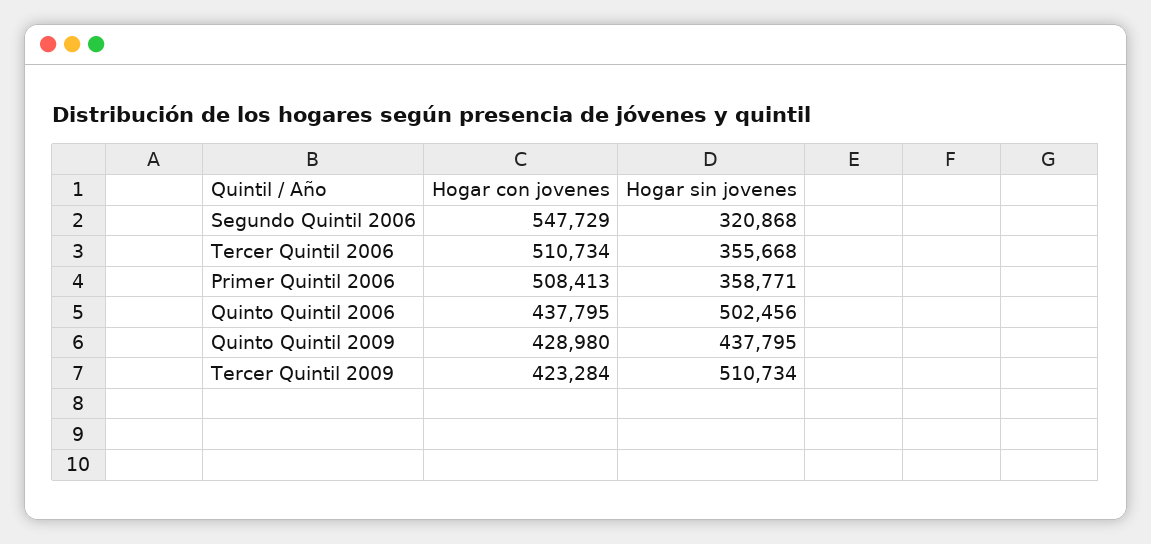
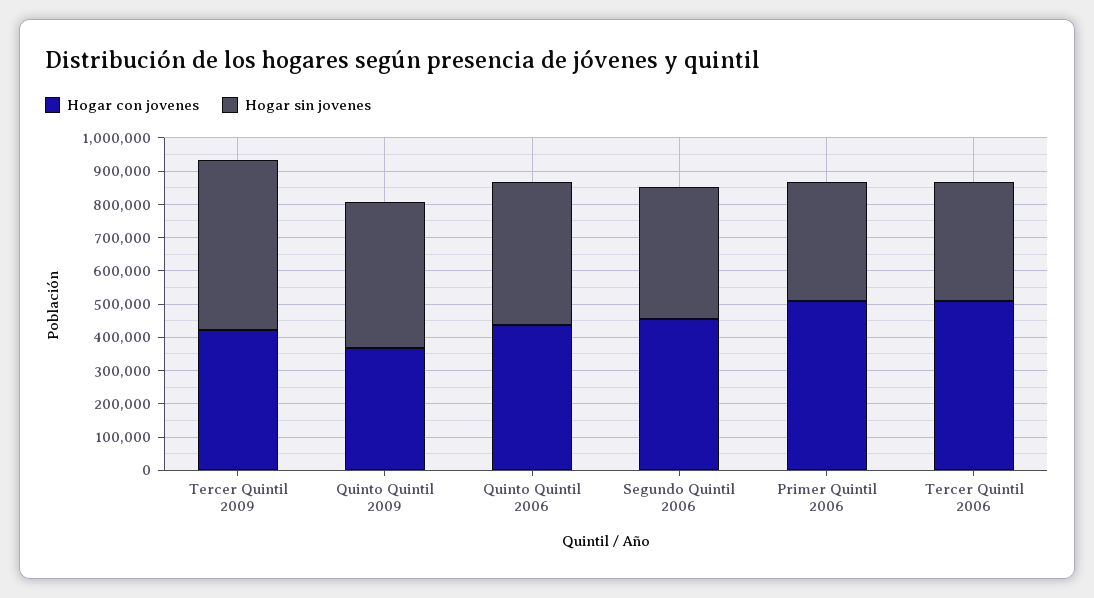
  {
    "Hogar con jovenes": {
-     "Segundo Quintil 2006": 547729,
+     "Segundo Quintil 2006": 450000,
      "Tercer Quintil 2006": 510734,
      "Primer Quintil 2006": 508413,
      "Quinto Quintil 2006": 437795,
-     "Quinto Quintil 2009": 428980,
+     "Quinto Quintil 2009": 375000,
      "Tercer Quintil 2009": 423284
    },
    "Hogar sin jovenes": {
-     "Segundo Quintil 2006": 320868,
+     "Segundo Quintil 2006": 400000,
      "Tercer Quintil 2006": 355668,
      "Primer Quintil 2006": 358771,
-     "Quinto Quintil 2006": 502456,
+     "Quinto Quintil 2006": 425000,
      "Quinto Quintil 2009": 437795,
      "Tercer Quintil 2009": 510734
    }
  }

